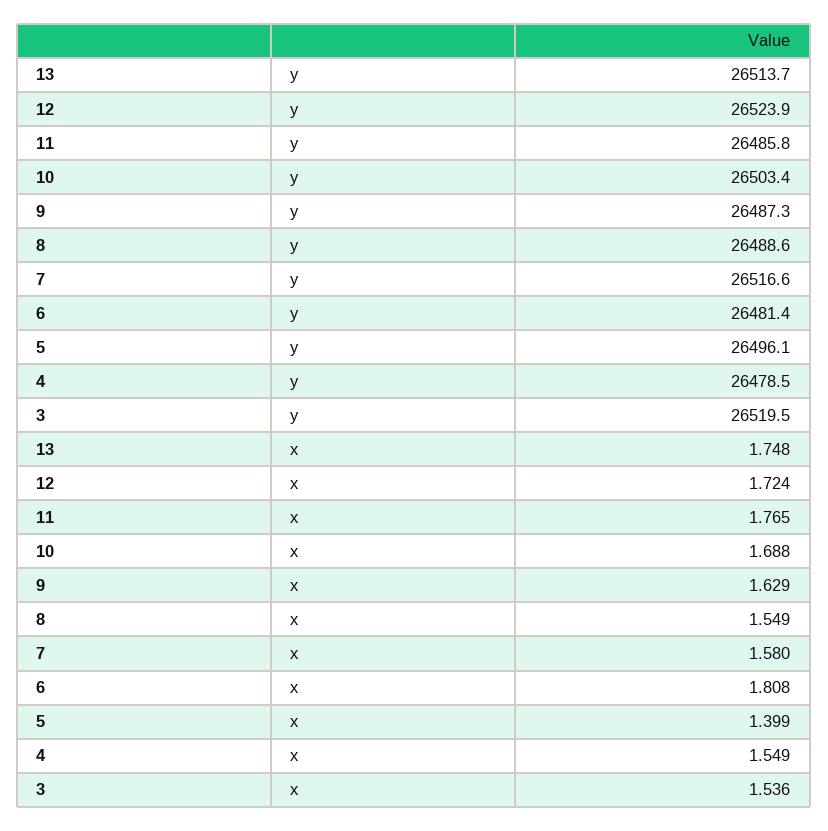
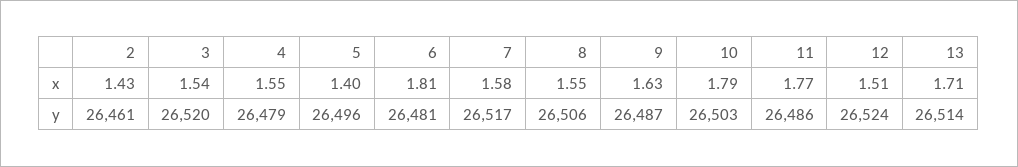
  {
    "13": {
      "y": 26513.7,
-     "x": 1.748
+     "x": 1.71
    },
    "12": {
      "y": 26523.9,
-     "x": 1.724
+     "x": 1.51
    },
    "11": {
      "y": 26485.8,
      "x": 1.765
    },
    "10": {
      "y": 26503.4,
-     "x": 1.688
+     "x": 1.79
    },
    "9": {
      "y": 26487.3,
      "x": 1.629
    },
    "8": {
-     "y": 26488.6,
+     "y": 26506,
      "x": 1.549
    },
    "7": {
      "y": 26516.6,
      "x": 1.58
    },
    "6": {
      "y": 26481.4,
      "x": 1.808
    },
    "5": {
      "y": 26496.1,
      "x": 1.399
    },
    "4": {
      "y": 26478.5,
      "x": 1.549
    },
    "3": {
      "y": 26519.5,
      "x": 1.536
-   }
+   },
+   "2": {
+     "x": 1.43,
+     "y": 26461
+   }
  }

